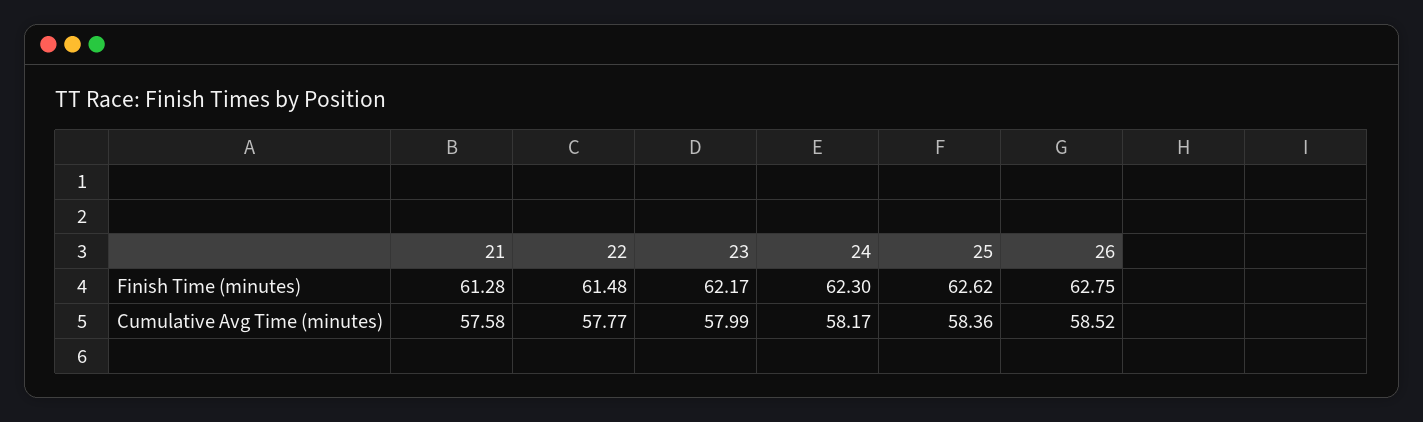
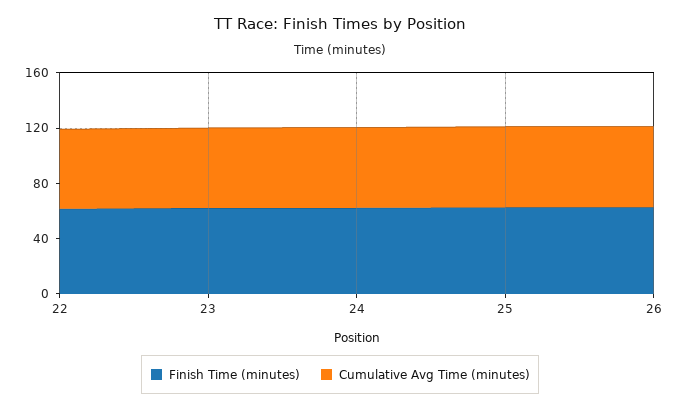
  {
    "Finish Time (minutes)": {
-     "21": 61.28,
      "22": 61.48,
      "23": 62.17,
      "24": 62.3,
      "25": 62.62,
      "26": 62.75
    },
    "Cumulative Avg Time (minutes)": {
-     "21": 57.58,
      "22": 57.77,
      "23": 57.99,
      "24": 58.17,
      "25": 58.36,
      "26": 58.52
    }
  }

